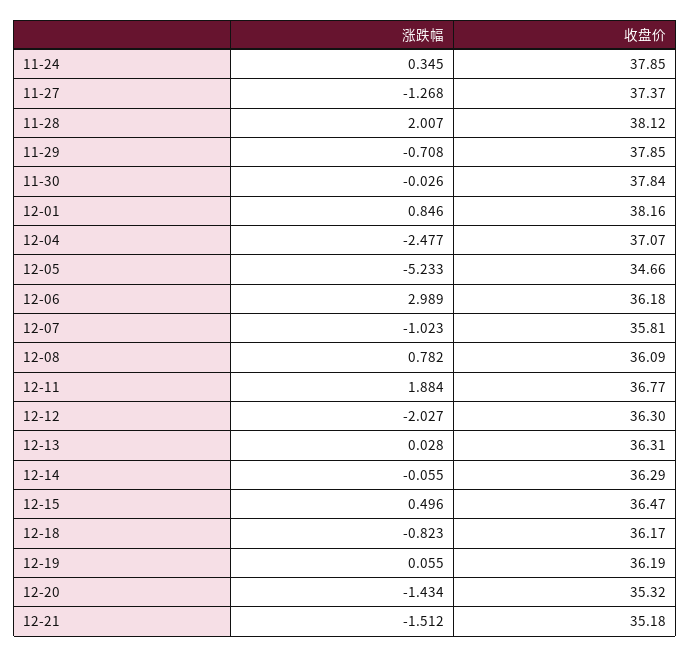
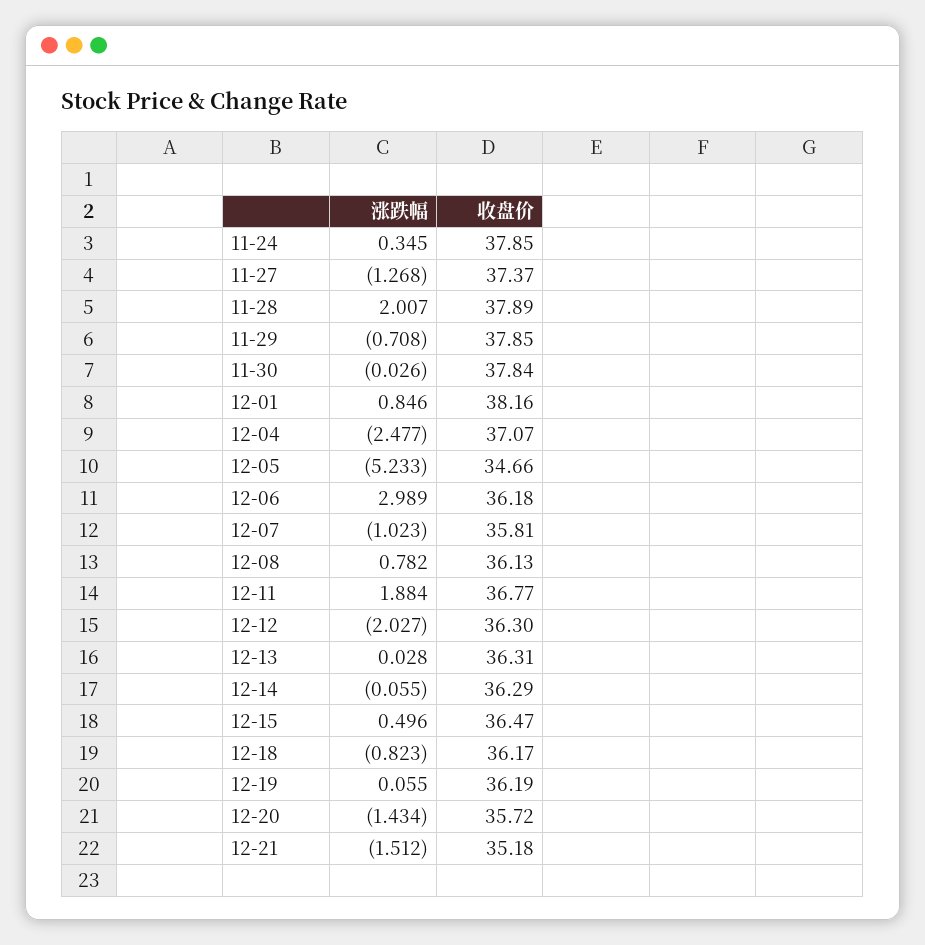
  {
    "涨跌幅": {
      "11-24": 0.345,
      "11-27": -1.268,
      "11-28": 2.007,
      "11-29": -0.708,
      "11-30": -0.026,
      "12-01": 0.846,
      "12-04": -2.477,
      "12-05": -5.233,
      "12-06": 2.989,
      "12-07": -1.023,
      "12-08": 0.782,
      "12-11": 1.884,
      "12-12": -2.027,
      "12-13": 0.028,
      "12-14": -0.055,
      "12-15": 0.496,
      "12-18": -0.823,
      "12-19": 0.055,
      "12-20": -1.434,
      "12-21": -1.512
    },
    "收盘价": {
      "11-24": 37.85,
      "11-27": 37.37,
-     "11-28": 38.12,
+     "11-28": 37.89,
      "11-29": 37.85,
      "11-30": 37.84,
      "12-01": 38.16,
      "12-04": 37.07,
      "12-05": 34.66,
      "12-06": 36.18,
      "12-07": 35.81,
-     "12-08": 36.09,
+     "12-08": 36.13,
      "12-11": 36.77,
      "12-12": 36.3,
      "12-13": 36.31,
      "12-14": 36.29,
      "12-15": 36.47,
      "12-18": 36.17,
      "12-19": 36.19,
-     "12-20": 35.32,
+     "12-20": 35.72,
      "12-21": 35.18
    }
  }

